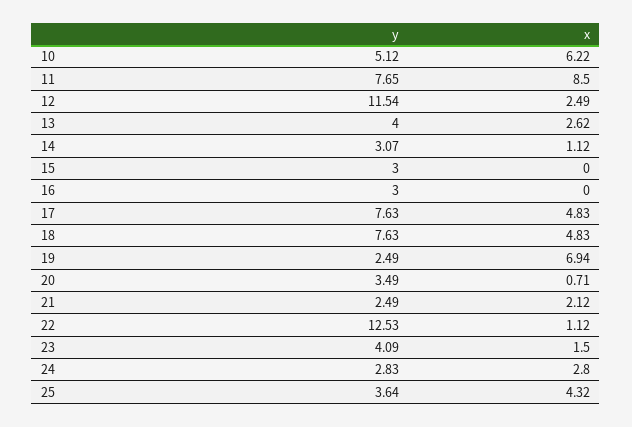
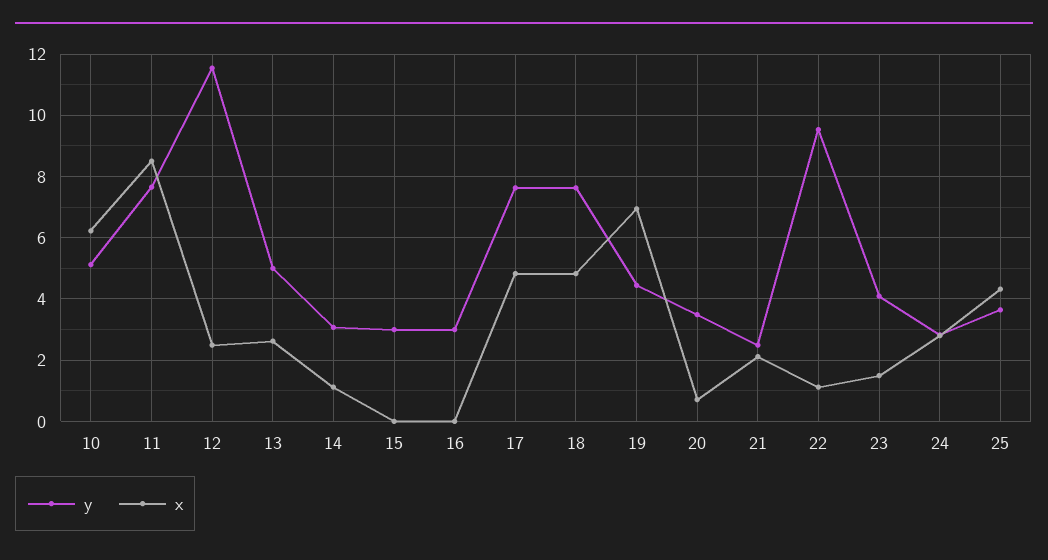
  {
    "y": {
      "10": 5.12,
      "11": 7.65,
      "12": 11.54,
-     "13": 4,
+     "13": 5,
      "14": 3.07,
      "15": 3,
      "16": 3,
      "17": 7.63,
      "18": 7.63,
-     "19": 2.49,
+     "19": 4.4,
      "20": 3.49,
      "21": 2.49,
-     "22": 12.53,
+     "22": 9.6,
      "23": 4.09,
      "24": 2.83,
      "25": 3.64
    },
    "x": {
      "10": 6.22,
      "11": 8.5,
      "12": 2.49,
      "13": 2.62,
      "14": 1.12,
      "15": 0,
      "16": 0,
      "17": 4.83,
      "18": 4.83,
      "19": 6.94,
      "20": 0.71,
      "21": 2.12,
      "22": 1.12,
      "23": 1.5,
      "24": 2.8,
      "25": 4.32
    }
  }

